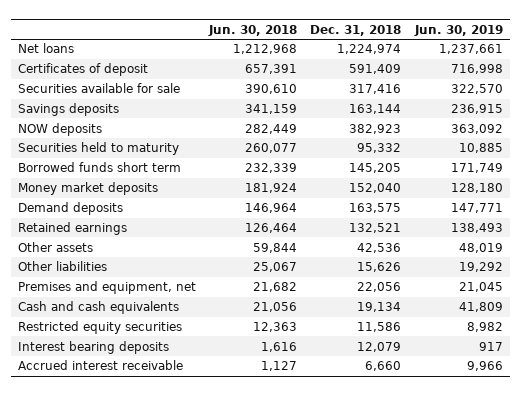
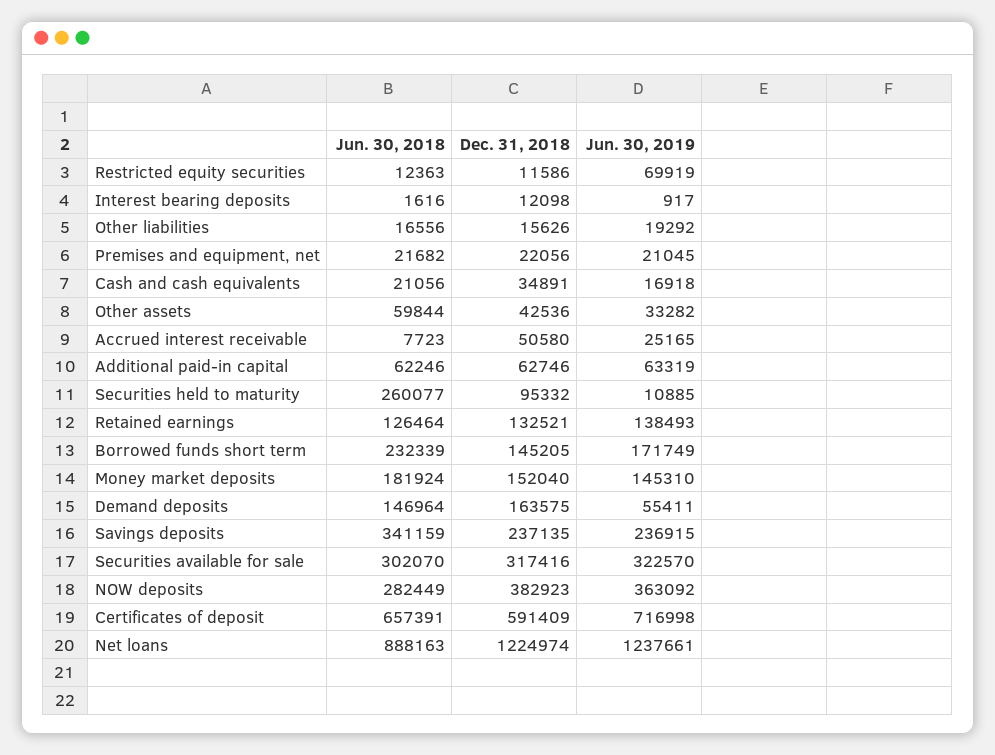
  {
    "Jun. 30, 2018": {
-     "Net loans": 1212968,
+     "Net loans": 888163,
      "Certificates of deposit": 657391,
-     "Securities available for sale": 390610,
+     "Securities available for sale": 302070,
      "Savings deposits": 341159,
      "NOW deposits": 282449,
      "Securities held to maturity": 260077,
      "Borrowed funds short term": 232339,
      "Money market deposits": 181924,
      "Demand deposits": 146964,
      "Retained earnings": 126464,
      "Other assets": 59844,
-     "Other liabilities": 25067,
+     "Other liabilities": 16556,
      "Premises and equipment, net": 21682,
      "Cash and cash equivalents": 21056,
      "Restricted equity securities": 12363,
      "Interest bearing deposits": 1616,
-     "Accrued interest receivable": 1127
+     "Accrued interest receivable": 7723,
+     "Additional paid-in capital": 62246
    },
    "Dec. 31, 2018": {
      "Net loans": 1224974,
      "Certificates of deposit": 591409,
      "Securities available for sale": 317416,
-     "Savings deposits": 163144,
+     "Savings deposits": 237135,
      "NOW deposits": 382923,
      "Securities held to maturity": 95332,
      "Borrowed funds short term": 145205,
      "Money market deposits": 152040,
      "Demand deposits": 163575,
      "Retained earnings": 132521,
      "Other assets": 42536,
      "Other liabilities": 15626,
      "Premises and equipment, net": 22056,
-     "Cash and cash equivalents": 19134,
+     "Cash and cash equivalents": 34891,
      "Restricted equity securities": 11586,
-     "Interest bearing deposits": 12079,
+     "Interest bearing deposits": 12098,
-     "Accrued interest receivable": 6660
+     "Accrued interest receivable": 50580,
+     "Additional paid-in capital": 62746
    },
    "Jun. 30, 2019": {
      "Net loans": 1237661,
      "Certificates of deposit": 716998,
      "Securities available for sale": 322570,
      "Savings deposits": 236915,
      "NOW deposits": 363092,
      "Securities held to maturity": 10885,
      "Borrowed funds short term": 171749,
-     "Money market deposits": 128180,
+     "Money market deposits": 145310,
-     "Demand deposits": 147771,
+     "Demand deposits": 55411,
      "Retained earnings": 138493,
-     "Other assets": 48019,
+     "Other assets": 33282,
      "Other liabilities": 19292,
      "Premises and equipment, net": 21045,
-     "Cash and cash equivalents": 41809,
+     "Cash and cash equivalents": 16918,
-     "Restricted equity securities": 8982,
+     "Restricted equity securities": 69919,
      "Interest bearing deposits": 917,
-     "Accrued interest receivable": 9966
+     "Accrued interest receivable": 25165,
+     "Additional paid-in capital": 63319
    }
  }

